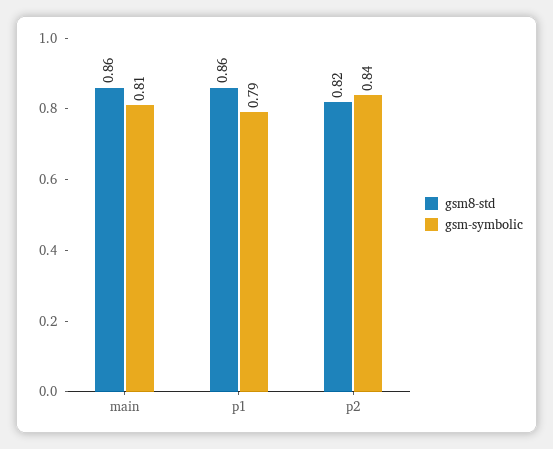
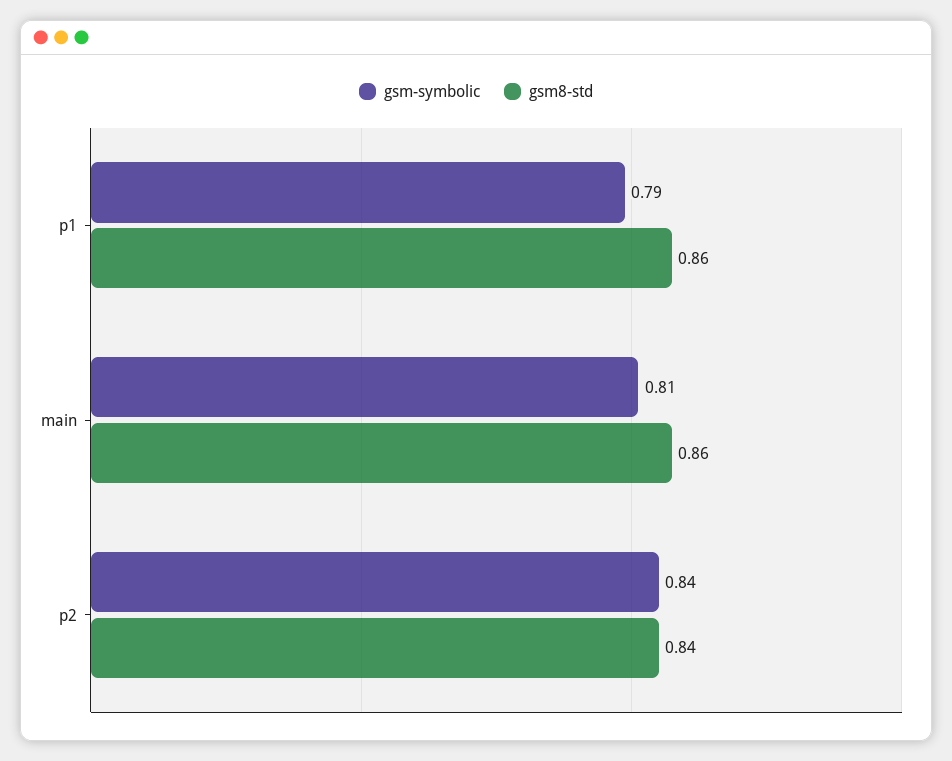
  {
    "gsm8-std": {
      "main": 0.86,
      "p1": 0.86,
-     "p2": 0.82
+     "p2": 0.84
    },
    "gsm-symbolic": {
      "main": 0.81,
      "p1": 0.79,
      "p2": 0.84
    }
  }

